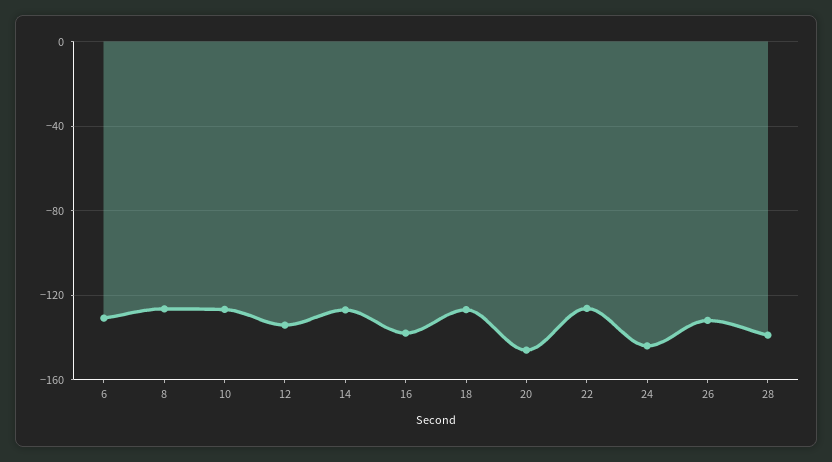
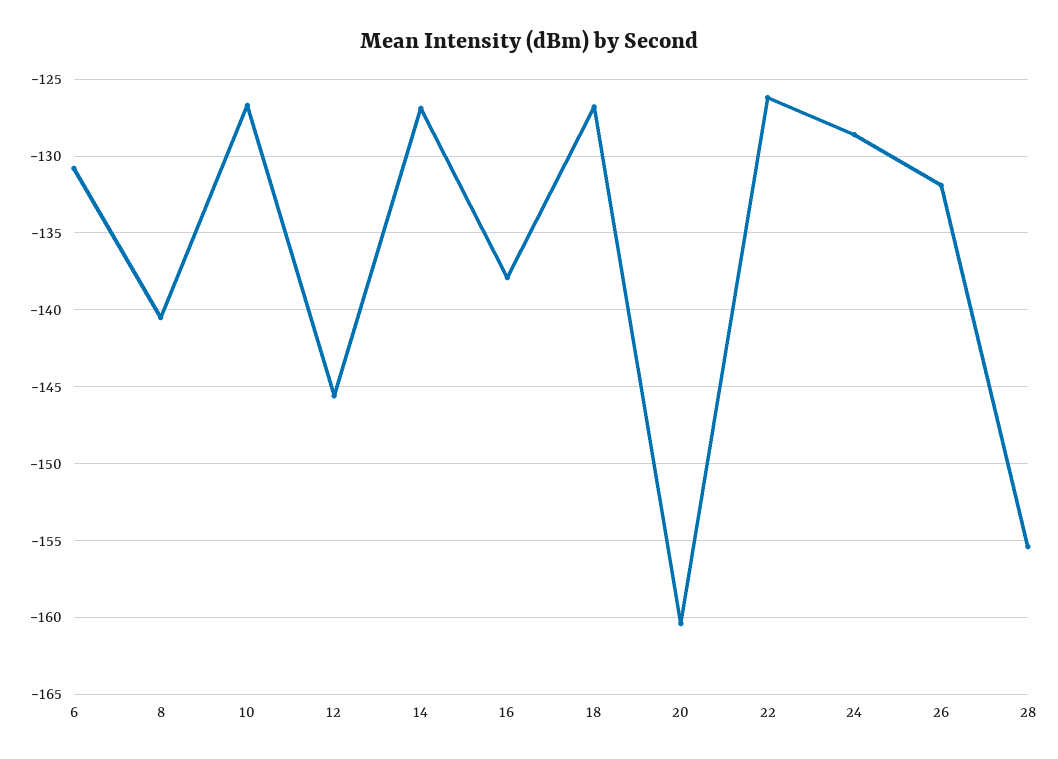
  {
    "6": -131,
-   "8": -125,
+   "8": -140.5,
    "10": -126.5,
-   "12": -135,
+   "12": -145.5,
    "14": -127,
    "16": -138,
    "18": -127,
-   "20": -145,
+   "20": -160.5,
    "22": -126,
-   "24": -145,
+   "24": -128.5,
    "26": -132,
-   "28": -140
+   "28": -155.5
  }

